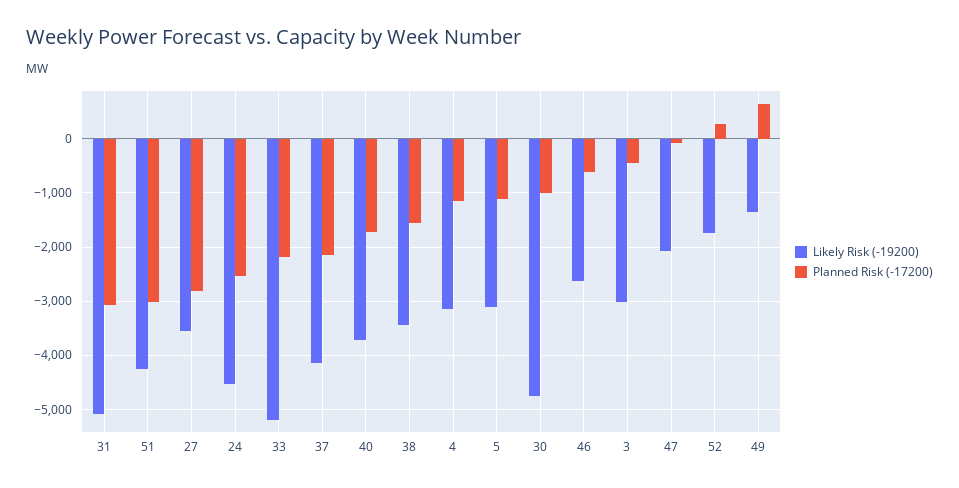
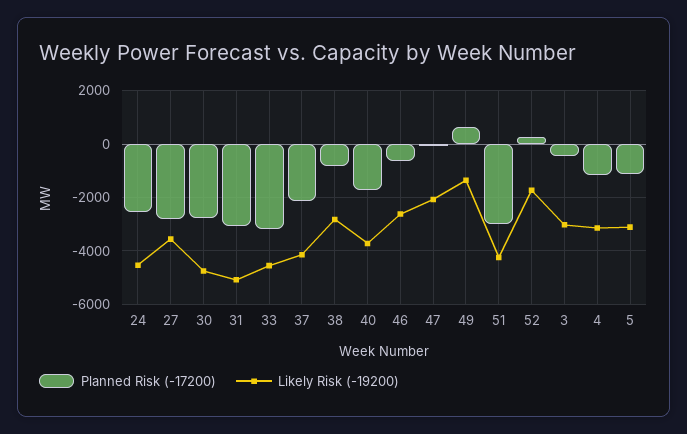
  {
    "Likely Risk (-19200)": {
      "31": -5000,
      "51": -4200,
      "27": -3600,
      "24": -4600,
-     "33": -5200,
+     "33": -4500,
      "37": -4200,
      "40": -3800,
-     "38": -3400,
+     "38": -2750,
      "4": -3200,
      "5": -3200,
      "30": -4800,
      "46": -2600,
      "3": -3000,
      "47": -2000,
      "52": -1800,
      "49": -1400
    },
    "Planned Risk (-17200)": {
      "31": -3000,
      "51": -3000,
      "27": -2800,
      "24": -2600,
-     "33": -2200,
+     "33": -3250,
      "37": -2200,
      "40": -1800,
-     "38": -1600,
+     "38": -750,
      "4": -1200,
      "5": -1200,
-     "30": -1000,
+     "30": -2750,
      "46": -600,
      "3": -400,
      "47": 0,
      "52": 200,
      "49": 600
    }
  }

